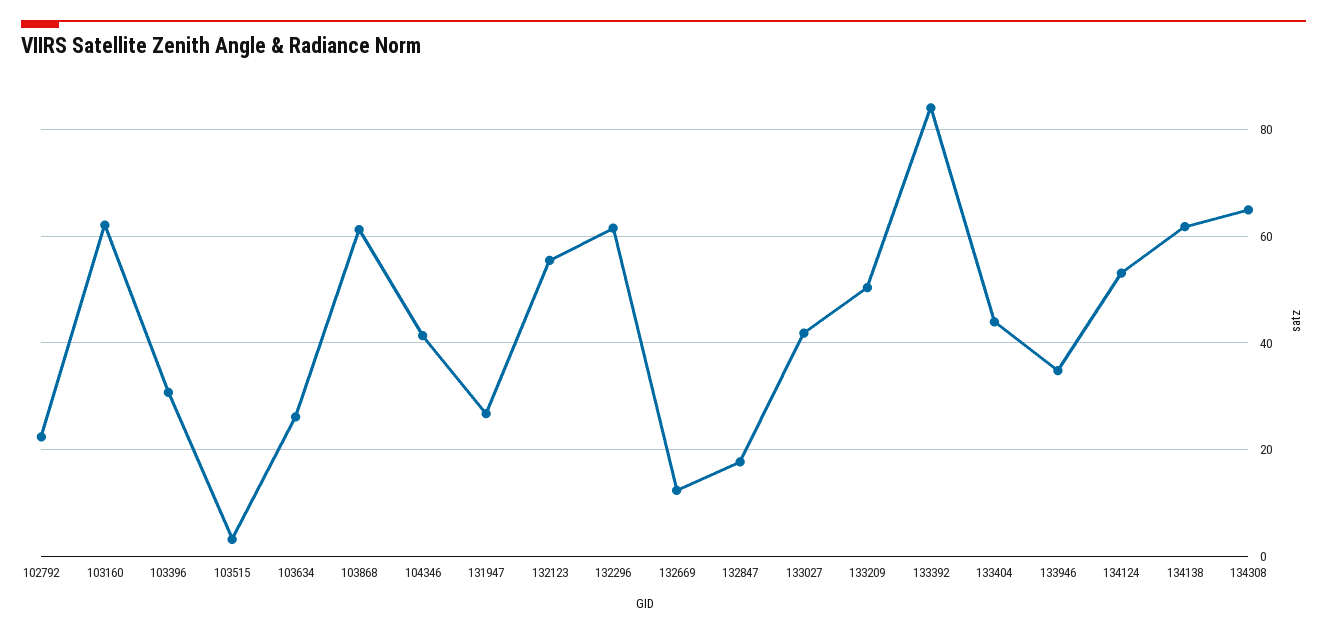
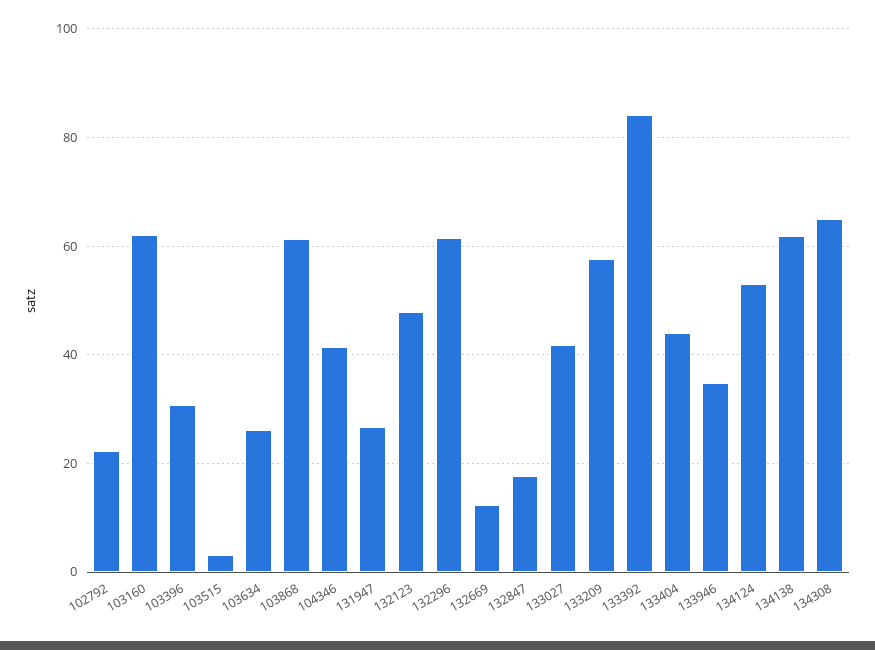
  {
    "102792": 22,
    "103160": 62,
    "103396": 30,
    "103515": 4,
    "103634": 26,
    "103868": 62,
    "104346": 42,
    "131947": 26,
-   "132123": 56,
+   "132123": 48,
    "132296": 62,
    "132669": 12,
    "132847": 18,
    "133027": 42,
-   "133209": 50,
+   "133209": 58,
    "133392": 84,
    "133404": 44,
    "133946": 34,
    "134124": 54,
    "134138": 62,
    "134308": 64
  }

